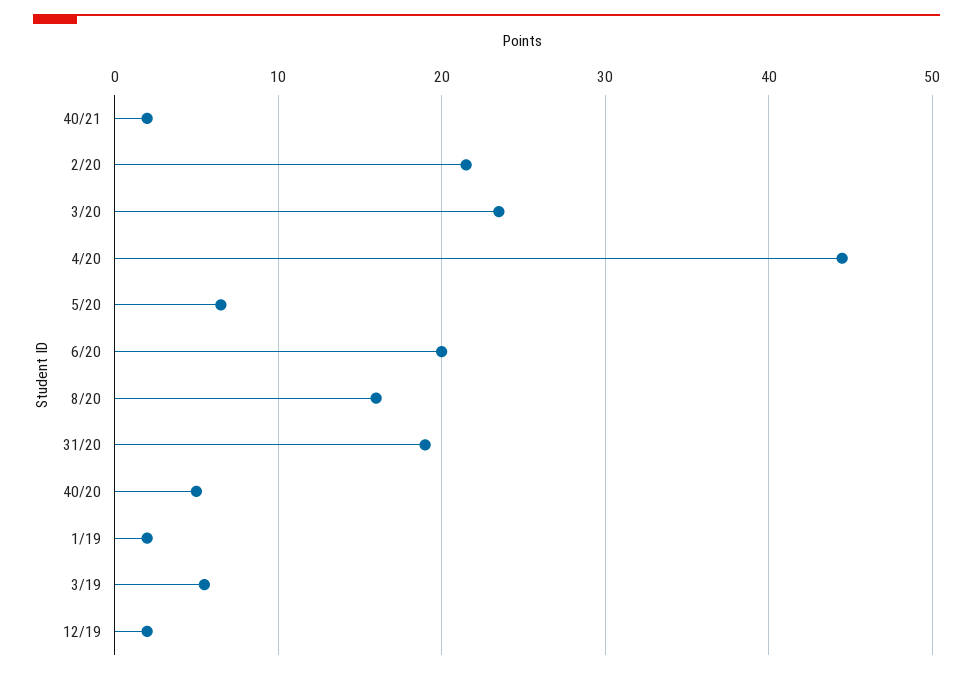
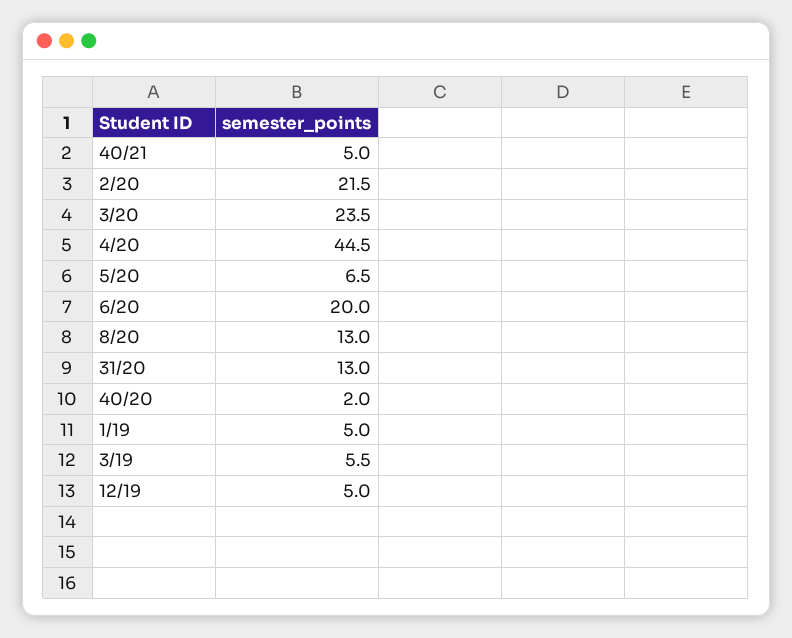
  {
-   "40/21": 2,
+   "40/21": 5,
    "2/20": 21.5,
    "3/20": 23.5,
    "4/20": 44.5,
    "5/20": 6.5,
    "6/20": 20,
-   "8/20": 16,
+   "8/20": 13,
-   "31/20": 19,
+   "31/20": 13,
-   "40/20": 5,
+   "40/20": 2,
-   "1/19": 2,
+   "1/19": 5,
    "3/19": 5.5,
-   "12/19": 2
+   "12/19": 5
  }

